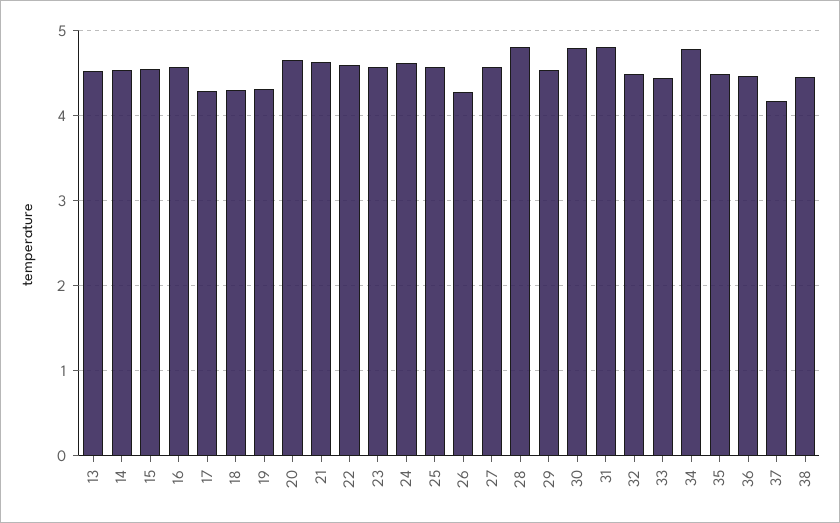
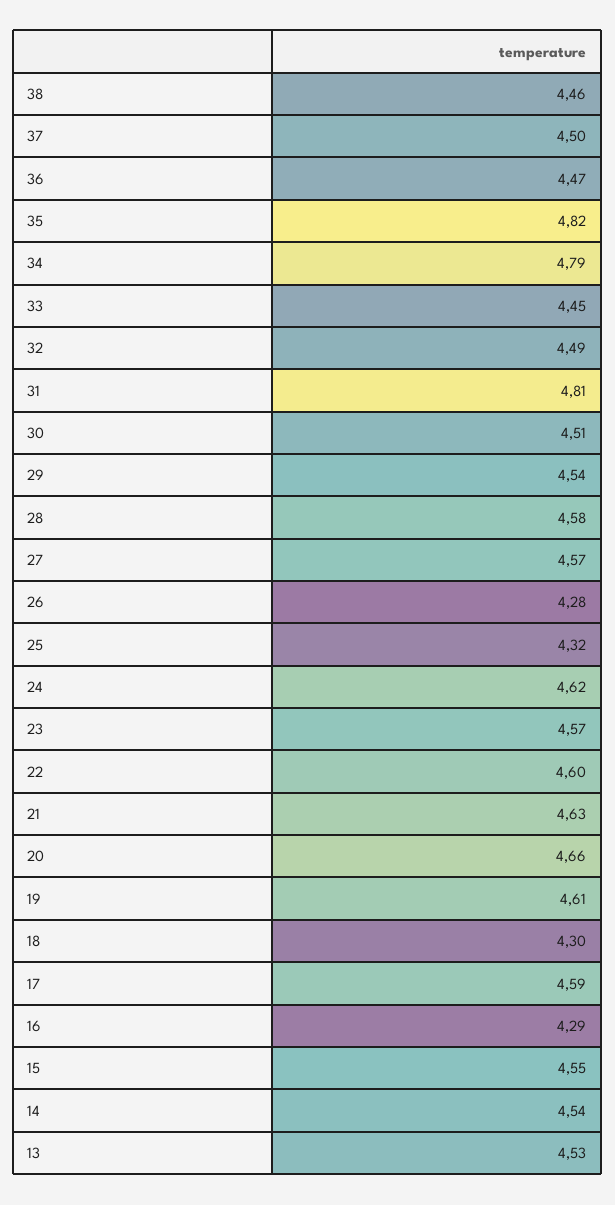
  {
    "13": 4.53,
    "14": 4.54,
    "15": 4.55,
-   "16": 4.6,
+   "16": 4.29,
-   "17": 4.3,
+   "17": 4.59,
    "18": 4.3,
-   "19": 4.3,
+   "19": 4.61,
    "20": 4.66,
    "21": 4.63,
    "22": 4.6,
    "23": 4.57,
    "24": 4.62,
-   "25": 4.6,
+   "25": 4.32,
    "26": 4.28,
    "27": 4.57,
-   "28": 4.8,
+   "28": 4.58,
    "29": 4.54,
-   "30": 4.8,
+   "30": 4.51,
    "31": 4.81,
    "32": 4.49,
    "33": 4.45,
    "34": 4.79,
-   "35": 4.5,
+   "35": 4.82,
    "36": 4.47,
-   "37": 4.2,
+   "37": 4.5,
    "38": 4.46
  }

